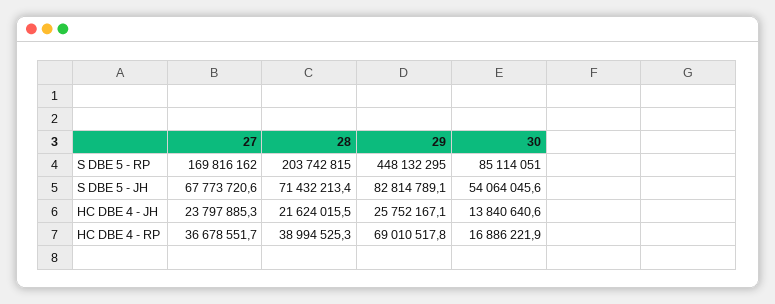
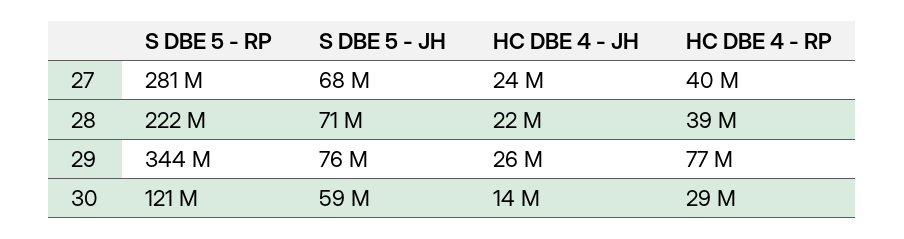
  {
    "27": {
-     "S DBE 5 - RP": 169816162,
+     "S DBE 5 - RP": 281000000,
      "S DBE 5 - JH": 67773720.6,
      "HC DBE 4 - JH": 23797885.3,
-     "HC DBE 4 - RP": 36678551.7
+     "HC DBE 4 - RP": 40000000
    },
    "28": {
-     "S DBE 5 - RP": 203742815,
+     "S DBE 5 - RP": 222000000,
      "S DBE 5 - JH": 71432213.4,
      "HC DBE 4 - JH": 21624015.5,
      "HC DBE 4 - RP": 38994525.3
    },
    "29": {
-     "S DBE 5 - RP": 448132295,
+     "S DBE 5 - RP": 344000000,
-     "S DBE 5 - JH": 82814789.1,
+     "S DBE 5 - JH": 76000000,
      "HC DBE 4 - JH": 25752167.1,
-     "HC DBE 4 - RP": 69010517.8
+     "HC DBE 4 - RP": 77000000
    },
    "30": {
-     "S DBE 5 - RP": 85114051,
+     "S DBE 5 - RP": 121000000,
-     "S DBE 5 - JH": 54064045.6,
+     "S DBE 5 - JH": 59000000,
      "HC DBE 4 - JH": 13840640.6,
-     "HC DBE 4 - RP": 16886221.9
+     "HC DBE 4 - RP": 29000000
    }
  }

